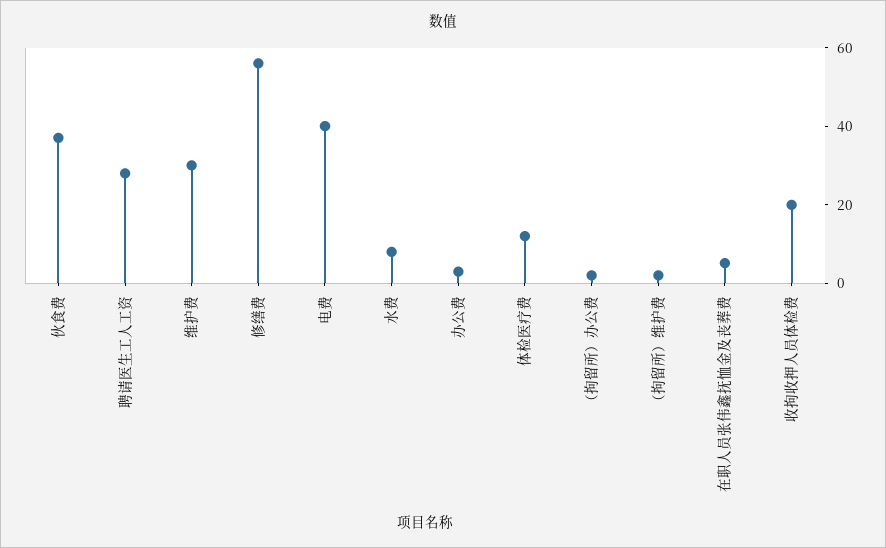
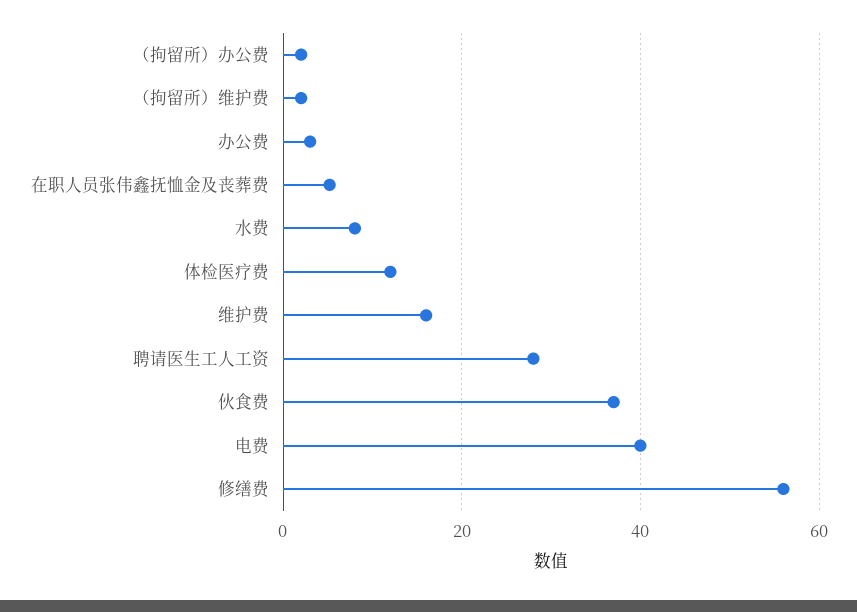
  {
    "伙食费": 38,
    "聘请医生工人工资": 28,
-   "维护费": 30,
+   "维护费": 16,
    "修缮费": 56,
    "电费": 40,
    "水费": 8,
    "办公费": 4,
    "体检医疗费": 12,
    "（拘留所）办公费": 2,
    "（拘留所）维护费": 2,
-   "在职人员张伟鑫抚恤金及丧葬费": 6,
+   "在职人员张伟鑫抚恤金及丧葬费": 6
-   "收拘收押人员体检费": 20
  }

